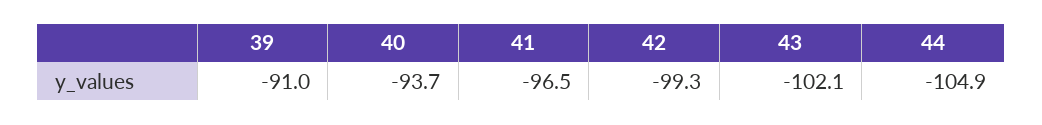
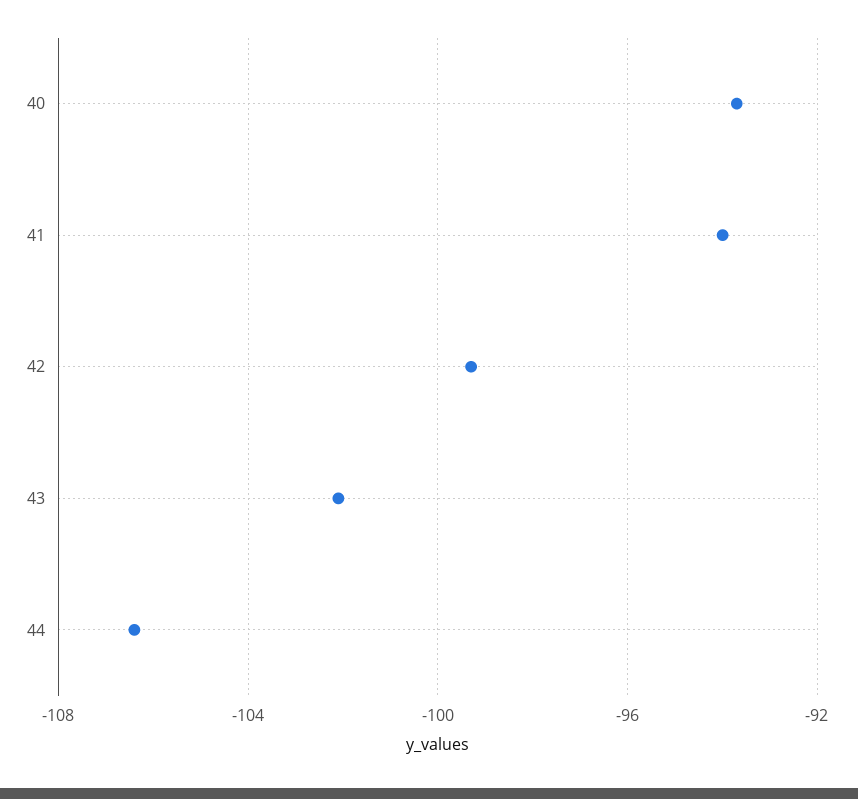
  {
-   "39": -91,
    "40": -93.7,
-   "41": -96.5,
+   "41": -94,
    "42": -99.3,
    "43": -102.1,
-   "44": -104.9
+   "44": -106.5
  }

